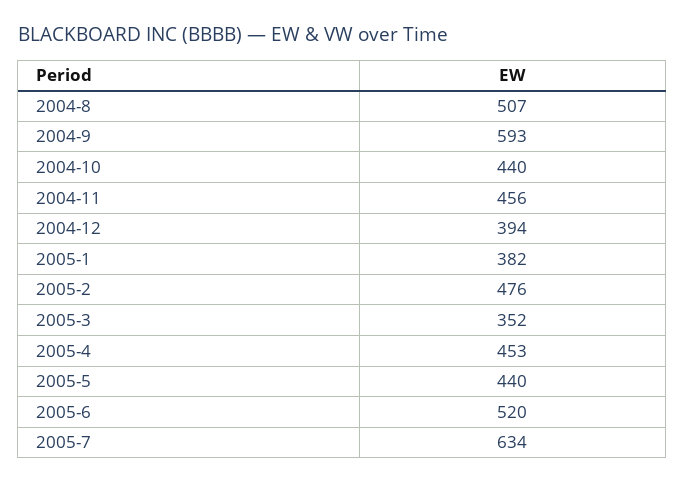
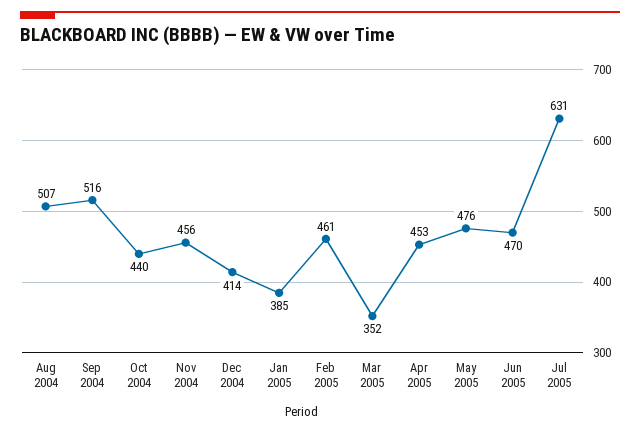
  {
    "2004-8": 507,
-   "2004-9": 593,
+   "2004-9": 516,
    "2004-10": 440,
    "2004-11": 456,
-   "2004-12": 394,
+   "2004-12": 414,
-   "2005-1": 382,
+   "2005-1": 385,
-   "2005-2": 476,
+   "2005-2": 461,
    "2005-3": 352,
    "2005-4": 453,
-   "2005-5": 440,
+   "2005-5": 476,
-   "2005-6": 520,
+   "2005-6": 470,
-   "2005-7": 634
+   "2005-7": 631
  }

